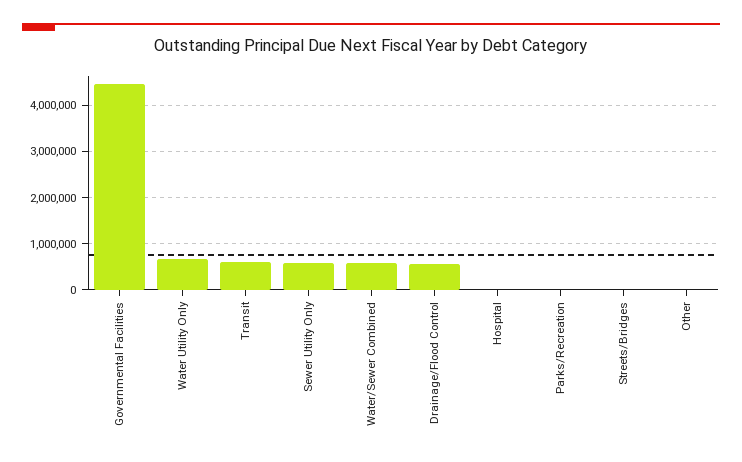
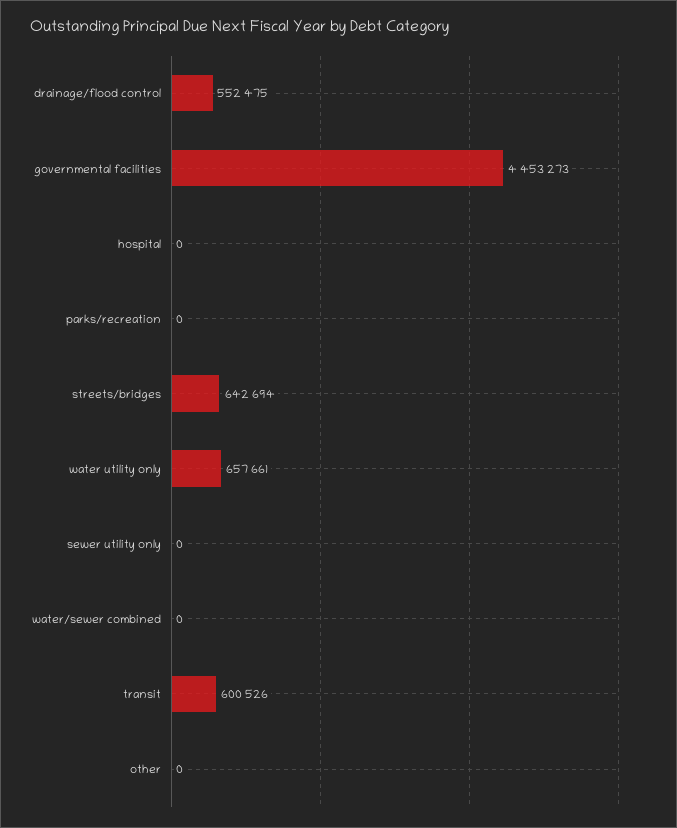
  {
    "Governmental Facilities": 4453273,
    "Water Utility Only": 657661,
    "Transit": 600526,
-   "Sewer Utility Only": 600000,
+   "Sewer Utility Only": 0,
-   "Water/Sewer Combined": 600000,
+   "Water/Sewer Combined": 0,
    "Drainage/Flood Control": 552475,
    "Hospital": 0,
    "Parks/Recreation": 0,
-   "Streets/Bridges": 0,
+   "Streets/Bridges": 642694,
    "Other": 0
  }

